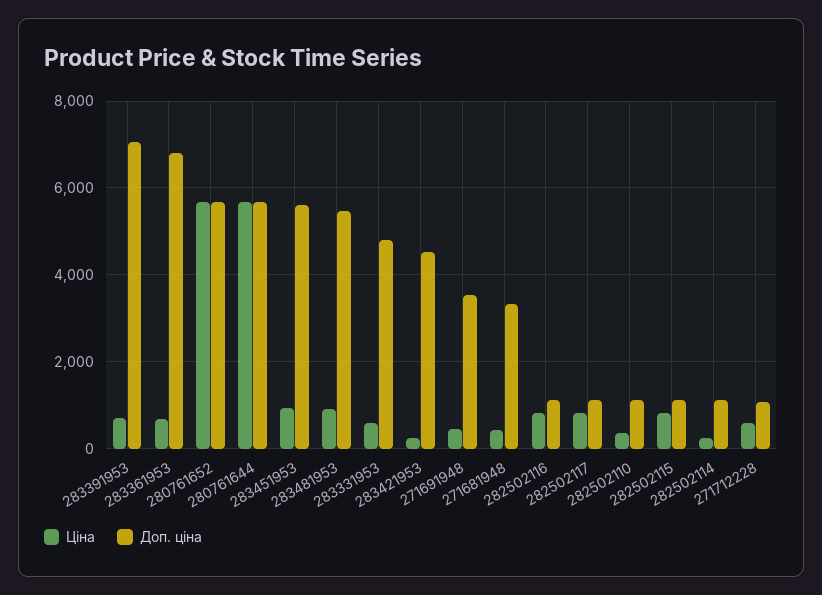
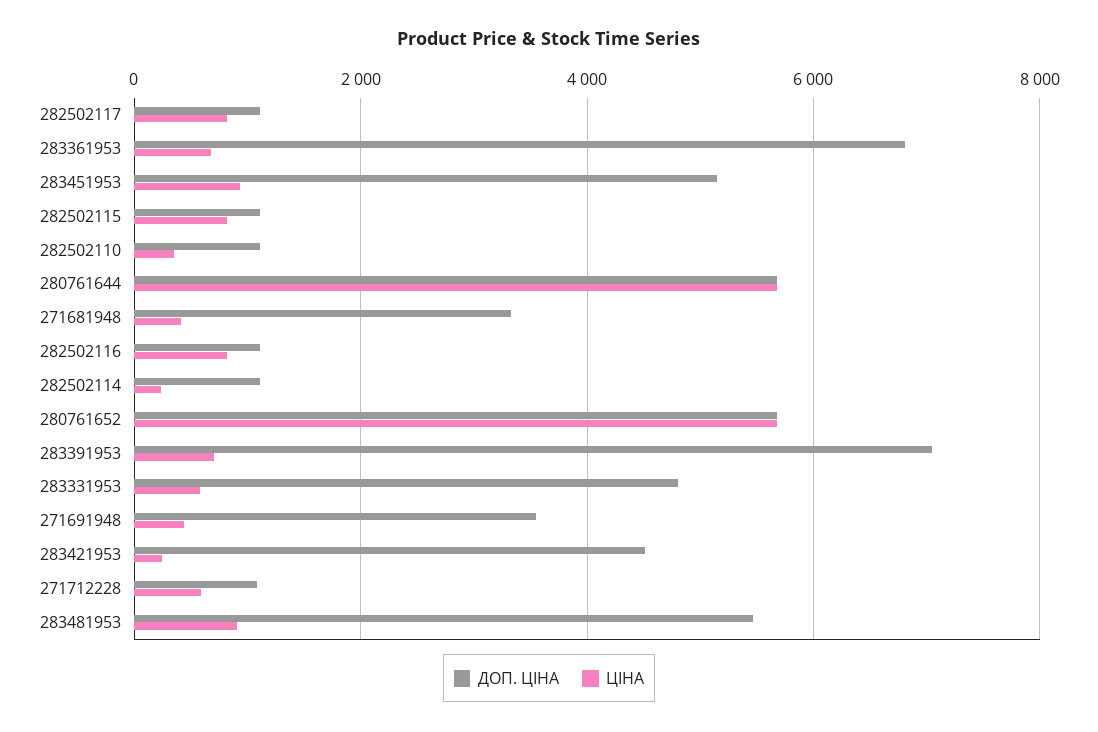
  {
    "Ціна": {
      "283391953": 800,
      "283361953": 600,
      "280761652": 5600,
      "280761644": 5600,
      "283451953": 1000,
      "283481953": 1000,
      "283331953": 600,
      "283421953": 200,
      "271691948": 400,
      "271681948": 400,
      "282502116": 800,
      "282502117": 800,
      "282502110": 400,
      "282502115": 800,
      "282502114": 200,
      "271712228": 600
    },
    "Доп. ціна": {
      "283391953": 7000,
      "283361953": 6800,
      "280761652": 5600,
      "280761644": 5600,
-     "283451953": 5600,
+     "283451953": 5200,
      "283481953": 5400,
      "283331953": 4800,
      "283421953": 4600,
      "271691948": 3600,
      "271681948": 3400,
      "282502116": 1200,
      "282502117": 1200,
      "282502110": 1200,
      "282502115": 1200,
      "282502114": 1200,
      "271712228": 1000
    }
  }

